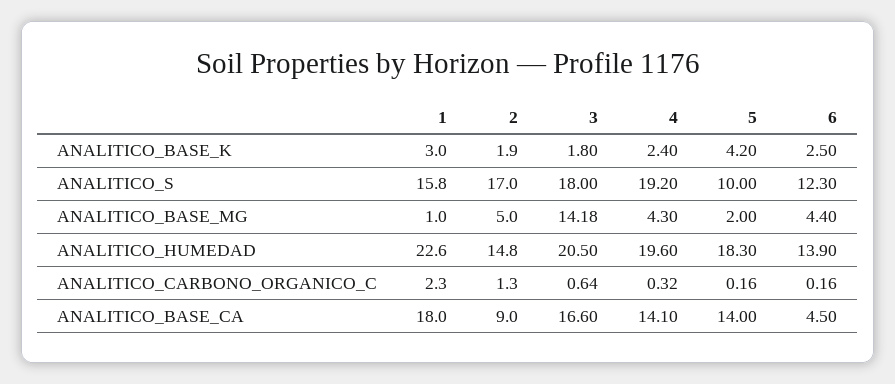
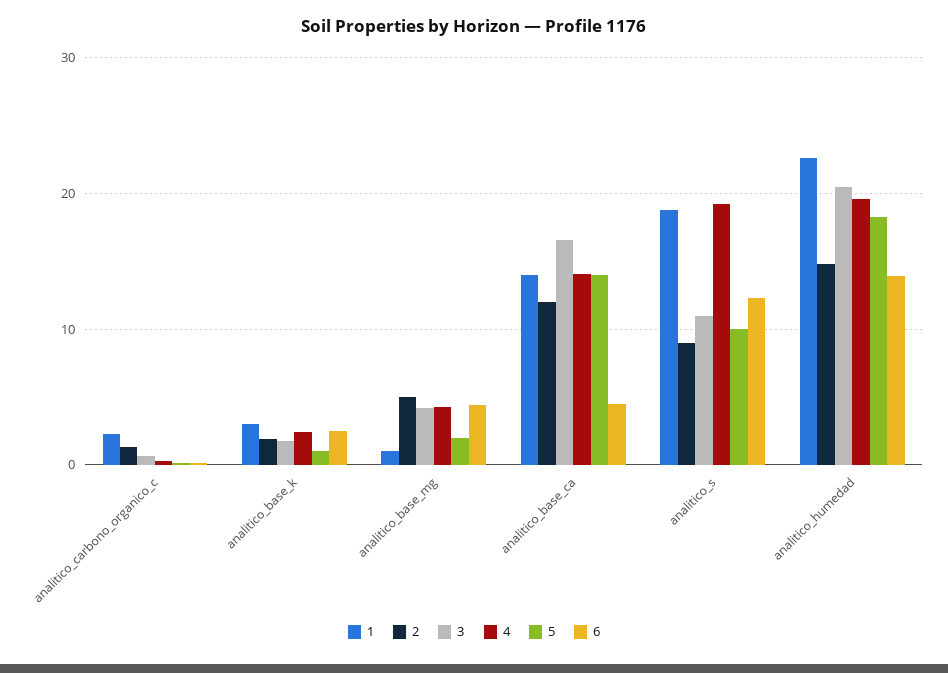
  {
    "1": {
      "ANALITICO_BASE_K": 3,
-     "ANALITICO_S": 15.8,
+     "ANALITICO_S": 19,
      "ANALITICO_BASE_MG": 1,
      "ANALITICO_HUMEDAD": 22.6,
      "ANALITICO_CARBONO_ORGANICO_C": 2.3,
-     "ANALITICO_BASE_CA": 18
+     "ANALITICO_BASE_CA": 14
    },
    "2": {
      "ANALITICO_BASE_K": 1.9,
-     "ANALITICO_S": 17,
+     "ANALITICO_S": 9,
      "ANALITICO_BASE_MG": 5,
      "ANALITICO_HUMEDAD": 14.8,
      "ANALITICO_CARBONO_ORGANICO_C": 1.3,
-     "ANALITICO_BASE_CA": 9
+     "ANALITICO_BASE_CA": 12
    },
    "3": {
      "ANALITICO_BASE_K": 1.8,
-     "ANALITICO_S": 18,
+     "ANALITICO_S": 11,
-     "ANALITICO_BASE_MG": 14.18,
+     "ANALITICO_BASE_MG": 4,
      "ANALITICO_HUMEDAD": 20.5,
      "ANALITICO_CARBONO_ORGANICO_C": 0.64,
      "ANALITICO_BASE_CA": 16.6
    },
    "4": {
      "ANALITICO_BASE_K": 2.4,
      "ANALITICO_S": 19.2,
      "ANALITICO_BASE_MG": 4.3,
      "ANALITICO_HUMEDAD": 19.6,
      "ANALITICO_CARBONO_ORGANICO_C": 0.32,
      "ANALITICO_BASE_CA": 14.1
    },
    "5": {
-     "ANALITICO_BASE_K": 4.2,
+     "ANALITICO_BASE_K": 1,
      "ANALITICO_S": 10,
      "ANALITICO_BASE_MG": 2,
      "ANALITICO_HUMEDAD": 18.3,
      "ANALITICO_CARBONO_ORGANICO_C": 0.16,
      "ANALITICO_BASE_CA": 14
    },
    "6": {
      "ANALITICO_BASE_K": 2.5,
      "ANALITICO_S": 12.3,
      "ANALITICO_BASE_MG": 4.4,
      "ANALITICO_HUMEDAD": 13.9,
      "ANALITICO_CARBONO_ORGANICO_C": 0.16,
      "ANALITICO_BASE_CA": 4.5
    }
  }

